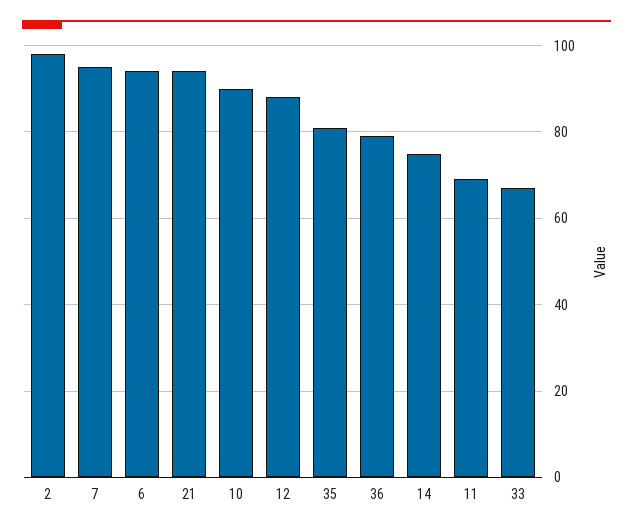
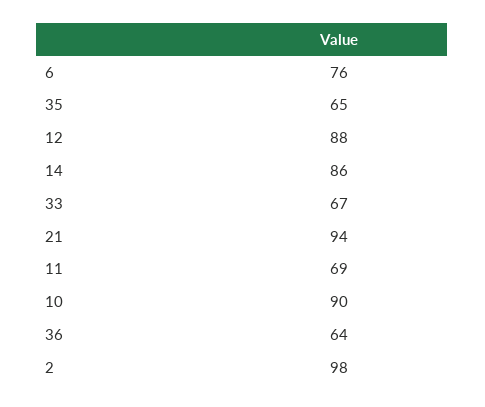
  {
    "2": 98,
-   "7": 95,
-   "6": 95,
+   "6": 76,
    "21": 94,
    "10": 90,
    "12": 88,
-   "35": 80,
+   "35": 65,
-   "36": 80,
+   "36": 64,
-   "14": 75,
+   "14": 86,
    "11": 69,
    "33": 67
  }

